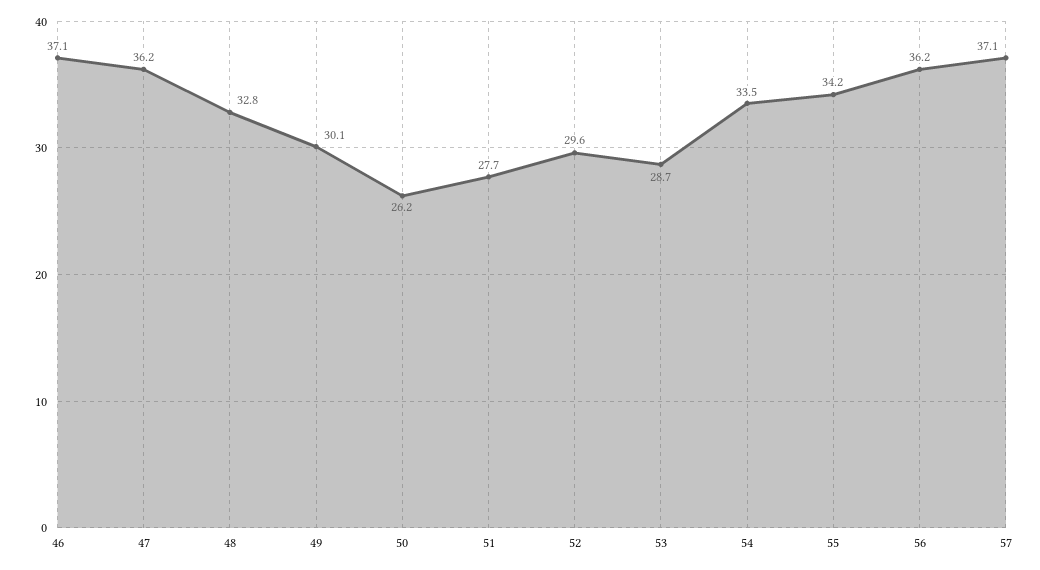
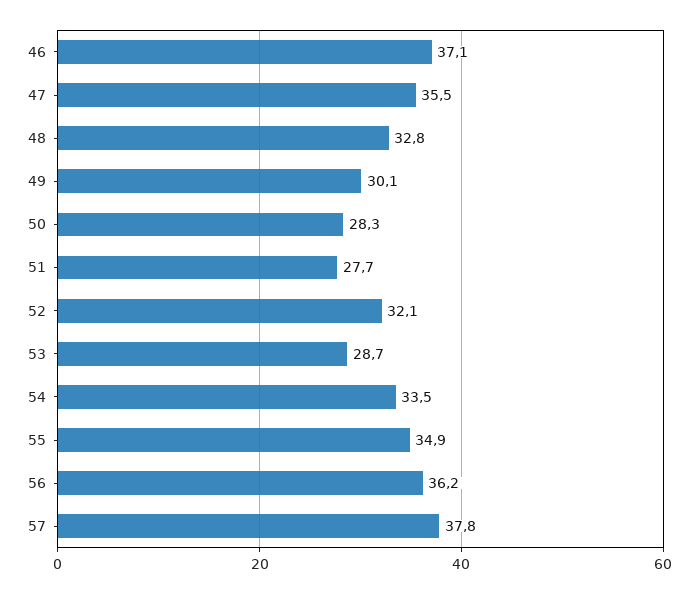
  {
    "46": 37.1,
-   "47": 36.2,
+   "47": 35.5,
    "48": 32.8,
    "49": 30.1,
-   "50": 26.2,
+   "50": 28.3,
    "51": 27.7,
-   "52": 29.6,
+   "52": 32.1,
    "53": 28.7,
    "54": 33.5,
-   "55": 34.2,
+   "55": 34.9,
    "56": 36.2,
-   "57": 37.1
+   "57": 37.8
  }

